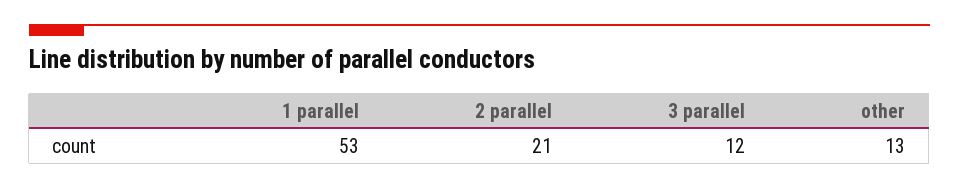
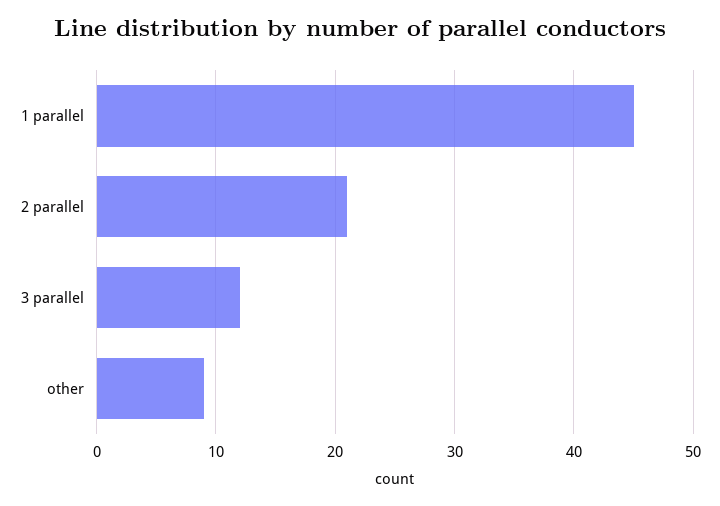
  {
-   "1 parallel": 53,
+   "1 parallel": 45,
    "2 parallel": 21,
    "3 parallel": 12,
-   "other": 13
+   "other": 9
  }

